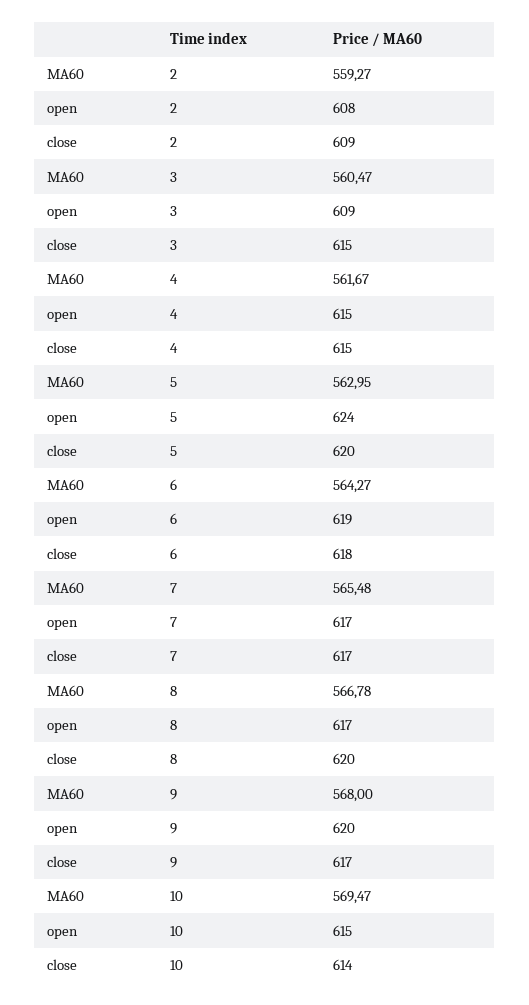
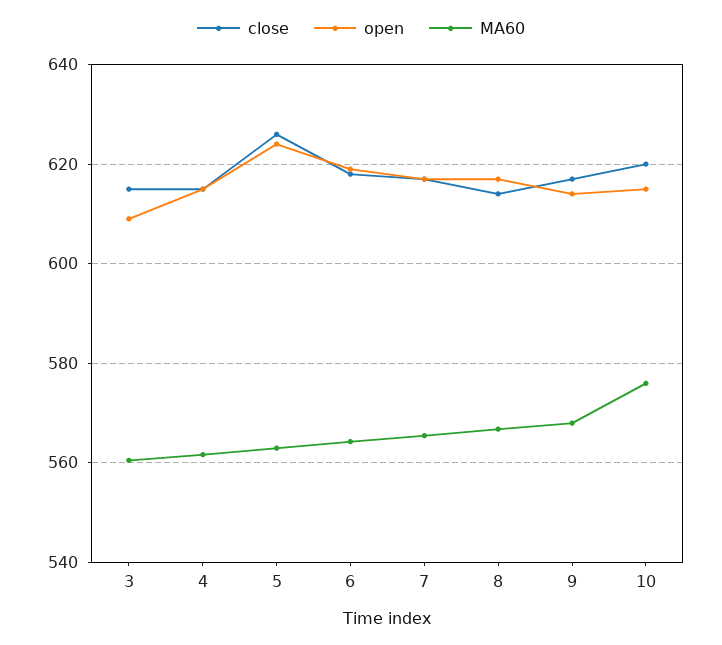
  {
    "MA60": {
-     "2": 559.27,
      "3": 560.47,
      "4": 561.67,
      "5": 562.95,
      "6": 564.27,
      "7": 565.48,
      "8": 566.78,
      "9": 568,
-     "10": 569.47
+     "10": 576
    },
    "open": {
-     "2": 608,
      "3": 609,
      "4": 615,
      "5": 624,
      "6": 619,
      "7": 617,
      "8": 617,
-     "9": 620,
+     "9": 614,
      "10": 615
    },
    "close": {
-     "2": 609,
      "3": 615,
      "4": 615,
-     "5": 620,
+     "5": 626,
      "6": 618,
      "7": 617,
-     "8": 620,
+     "8": 614,
      "9": 617,
-     "10": 614
+     "10": 620
    }
  }

